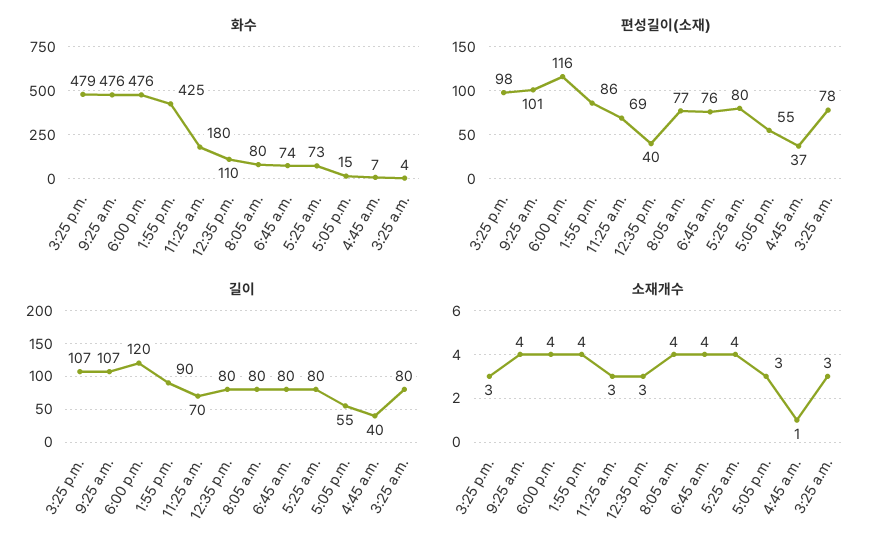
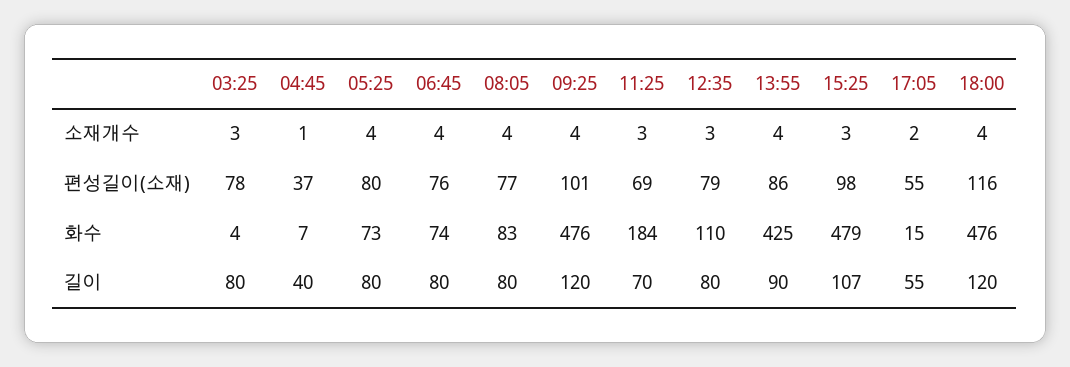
  {
    "화수": {
      "3:25 p.m.": 479,
      "9:25 a.m.": 476,
      "6:00 p.m.": 476,
      "1:55 p.m.": 425,
-     "11:25 a.m.": 180,
+     "11:25 a.m.": 184,
      "12:35 p.m.": 110,
-     "8:05 a.m.": 80,
+     "8:05 a.m.": 83,
      "6:45 a.m.": 74,
      "5:25 a.m.": 73,
      "5:05 p.m.": 15,
      "4:45 a.m.": 7,
      "3:25 a.m.": 4
    },
    "편성길이(소재)": {
      "3:25 p.m.": 98,
      "9:25 a.m.": 101,
      "6:00 p.m.": 116,
      "1:55 p.m.": 86,
      "11:25 a.m.": 69,
-     "12:35 p.m.": 40,
+     "12:35 p.m.": 79,
      "8:05 a.m.": 77,
      "6:45 a.m.": 76,
      "5:25 a.m.": 80,
      "5:05 p.m.": 55,
      "4:45 a.m.": 37,
      "3:25 a.m.": 78
    },
    "길이": {
      "3:25 p.m.": 107,
-     "9:25 a.m.": 107,
+     "9:25 a.m.": 120,
      "6:00 p.m.": 120,
      "1:55 p.m.": 90,
      "11:25 a.m.": 70,
      "12:35 p.m.": 80,
      "8:05 a.m.": 80,
      "6:45 a.m.": 80,
      "5:25 a.m.": 80,
      "5:05 p.m.": 55,
      "4:45 a.m.": 40,
      "3:25 a.m.": 80
    },
    "소재개수": {
      "3:25 p.m.": 3,
      "9:25 a.m.": 4,
      "6:00 p.m.": 4,
      "1:55 p.m.": 4,
      "11:25 a.m.": 3,
      "12:35 p.m.": 3,
      "8:05 a.m.": 4,
      "6:45 a.m.": 4,
      "5:25 a.m.": 4,
-     "5:05 p.m.": 3,
+     "5:05 p.m.": 2,
      "4:45 a.m.": 1,
      "3:25 a.m.": 3
    }
  }

